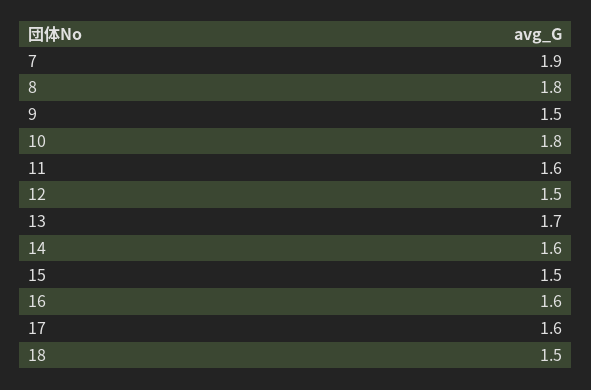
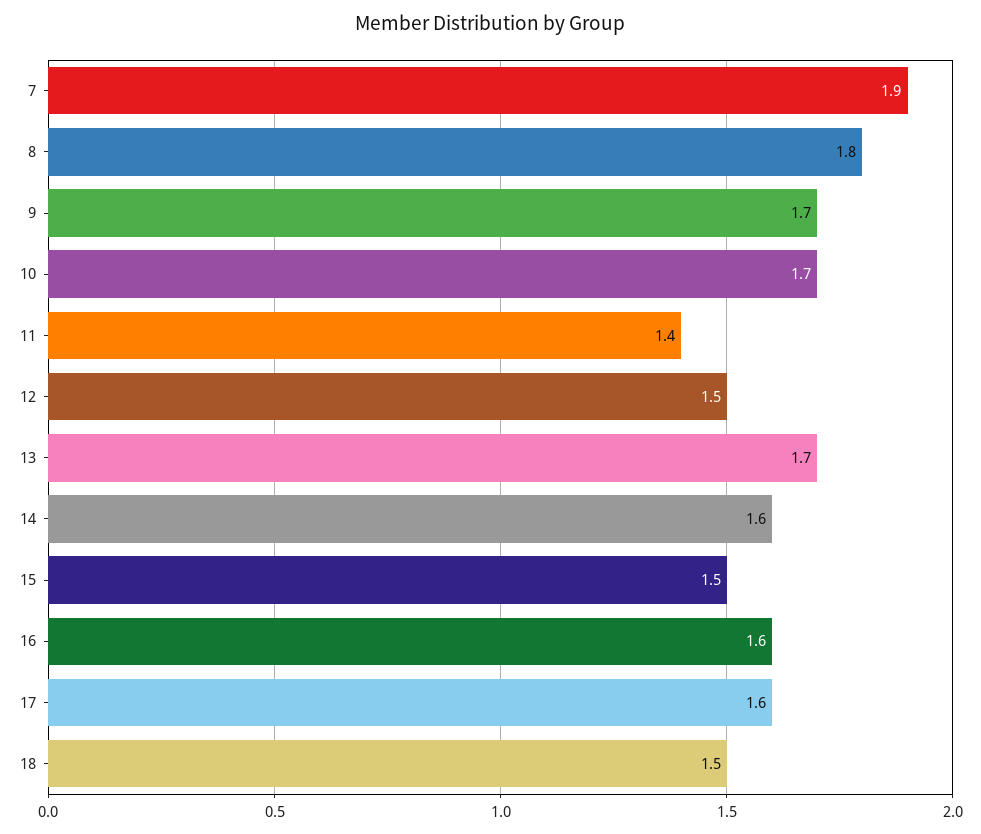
  {
    "7": 1.9,
    "8": 1.8,
-   "9": 1.5,
+   "9": 1.7,
-   "10": 1.8,
+   "10": 1.7,
-   "11": 1.6,
+   "11": 1.4,
    "12": 1.5,
    "13": 1.7,
    "14": 1.6,
    "15": 1.5,
    "16": 1.6,
    "17": 1.6,
    "18": 1.5
  }

